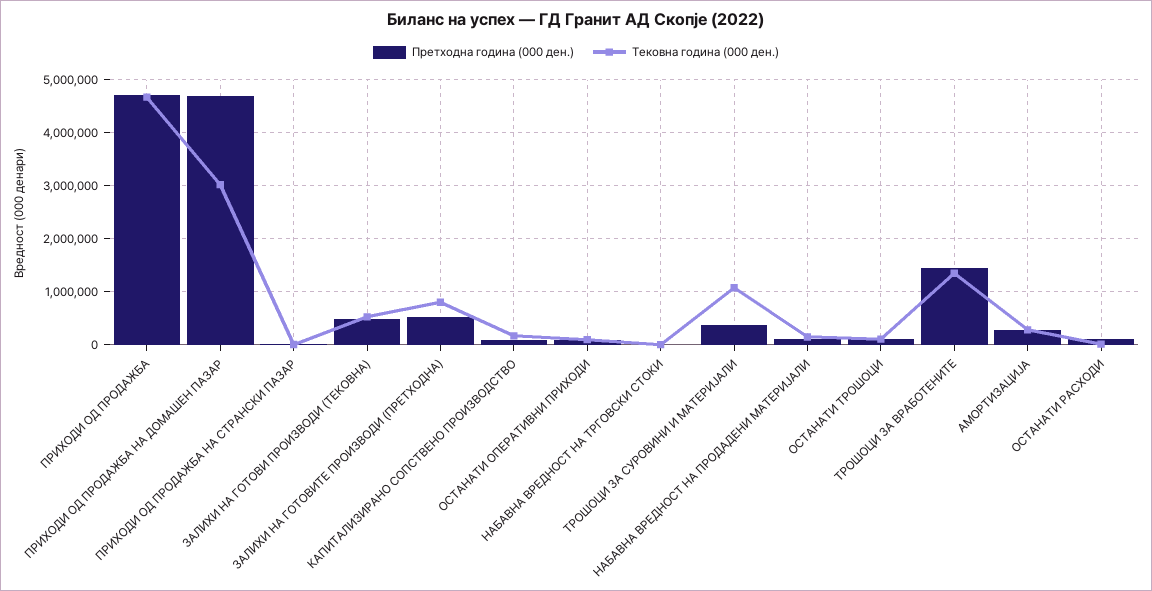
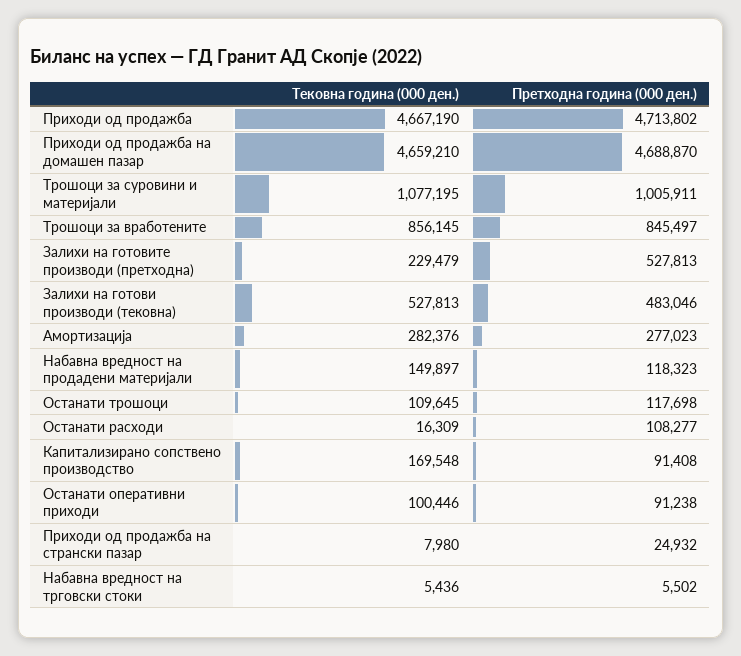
  {
    "Претходна година (000 ден.)": {
      "ПРИХОДИ ОД ПРОДАЖБА": 4713802,
      "ПРИХОДИ ОД ПРОДАЖБА НА ДОМАШЕН ПАЗАР": 4688870,
      "ПРИХОДИ ОД ПРОДАЖБА НА СТРАНСКИ ПАЗАР": 24932,
      "ЗАЛИХИ НА ГОТОВИ ПРОИЗВОДИ (ТЕКОВНА)": 483046,
      "ЗАЛИХИ НА ГОТОВИТЕ ПРОИЗВОДИ (ПРЕТХОДНА)": 527813,
      "КАПИТАЛИЗИРАНО СОПСТВЕНО ПРОИЗВОДСТВО": 91408,
      "ОСТАНАТИ ОПЕРАТИВНИ ПРИХОДИ": 91238,
      "НАБАВНА ВРЕДНОСТ НА ТРГОВСКИ СТОКИ": 5502,
-     "ТРОШОЦИ ЗА СУРОВИНИ И МАТЕРИЈАЛИ": 400000,
+     "ТРОШОЦИ ЗА СУРОВИНИ И МАТЕРИЈАЛИ": 1005911,
      "НАБАВНА ВРЕДНОСТ НА ПРОДАДЕНИ МАТЕРИЈАЛИ": 118323,
      "ОСТАНАТИ ТРОШОЦИ": 117698,
-     "ТРОШОЦИ ЗА ВРАБОТЕНИТЕ": 1400000,
+     "ТРОШОЦИ ЗА ВРАБОТЕНИТЕ": 845497,
      "АМОРТИЗАЦИЈА": 277023,
      "ОСТАНАТИ РАСХОДИ": 108277
    },
    "Тековна година (000 ден.)": {
      "ПРИХОДИ ОД ПРОДАЖБА": 4667190,
-     "ПРИХОДИ ОД ПРОДАЖБА НА ДОМАШЕН ПАЗАР": 3000000,
+     "ПРИХОДИ ОД ПРОДАЖБА НА ДОМАШЕН ПАЗАР": 4659210,
      "ПРИХОДИ ОД ПРОДАЖБА НА СТРАНСКИ ПАЗАР": 7980,
      "ЗАЛИХИ НА ГОТОВИ ПРОИЗВОДИ (ТЕКОВНА)": 527813,
-     "ЗАЛИХИ НА ГОТОВИТЕ ПРОИЗВОДИ (ПРЕТХОДНА)": 800000,
+     "ЗАЛИХИ НА ГОТОВИТЕ ПРОИЗВОДИ (ПРЕТХОДНА)": 229479,
      "КАПИТАЛИЗИРАНО СОПСТВЕНО ПРОИЗВОДСТВО": 169548,
      "ОСТАНАТИ ОПЕРАТИВНИ ПРИХОДИ": 100446,
      "НАБАВНА ВРЕДНОСТ НА ТРГОВСКИ СТОКИ": 5436,
      "ТРОШОЦИ ЗА СУРОВИНИ И МАТЕРИЈАЛИ": 1077195,
      "НАБАВНА ВРЕДНОСТ НА ПРОДАДЕНИ МАТЕРИЈАЛИ": 149897,
      "ОСТАНАТИ ТРОШОЦИ": 109645,
-     "ТРОШОЦИ ЗА ВРАБОТЕНИТЕ": 1400000,
+     "ТРОШОЦИ ЗА ВРАБОТЕНИТЕ": 856145,
      "АМОРТИЗАЦИЈА": 282376,
      "ОСТАНАТИ РАСХОДИ": 16309
    }
  }

